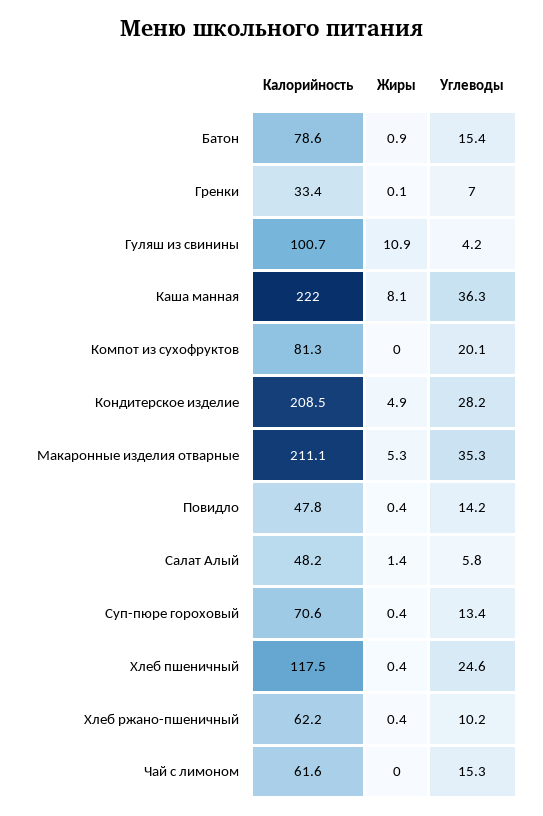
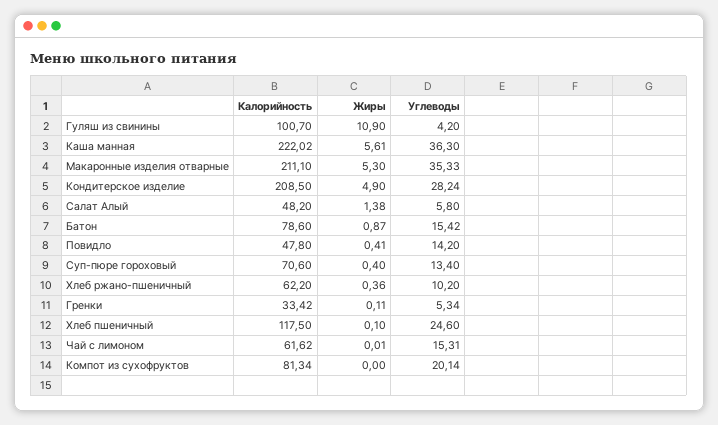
  {
    "Калорийность": {
      "Батон": 78.6,
      "Гренки": 33.42,
      "Гуляш из свинины": 100.7,
      "Каша манная": 222.02,
      "Компот из сухофруктов": 81.34,
      "Кондитерское изделие": 208.5,
      "Макаронные изделия отварные": 211.1,
      "Повидло": 47.8,
      "Салат Алый": 48.2,
      "Суп-пюре гороховый": 70.6,
      "Хлеб пшеничный": 117.5,
      "Хлеб ржано-пшеничный": 62.2,
      "Чай с лимоном": 61.62
    },
    "Жиры": {
      "Батон": 0.87,
      "Гренки": 0.11,
      "Гуляш из свинины": 10.9,
-     "Каша манная": 8.1,
+     "Каша манная": 5.61,
      "Компот из сухофруктов": 0,
      "Кондитерское изделие": 4.9,
      "Макаронные изделия отварные": 5.3,
      "Повидло": 0.41,
      "Салат Алый": 1.38,
      "Суп-пюре гороховый": 0.4,
-     "Хлеб пшеничный": 0.4,
+     "Хлеб пшеничный": 0.1,
      "Хлеб ржано-пшеничный": 0.36,
      "Чай с лимоном": 0.01
    },
    "Углеводы": {
      "Батон": 15.42,
-     "Гренки": 7,
+     "Гренки": 5.34,
      "Гуляш из свинины": 4.2,
      "Каша манная": 36.3,
      "Компот из сухофруктов": 20.14,
      "Кондитерское изделие": 28.24,
      "Макаронные изделия отварные": 35.33,
      "Повидло": 14.2,
      "Салат Алый": 5.8,
      "Суп-пюре гороховый": 13.4,
      "Хлеб пшеничный": 24.6,
      "Хлеб ржано-пшеничный": 10.2,
      "Чай с лимоном": 15.31
    }
  }

